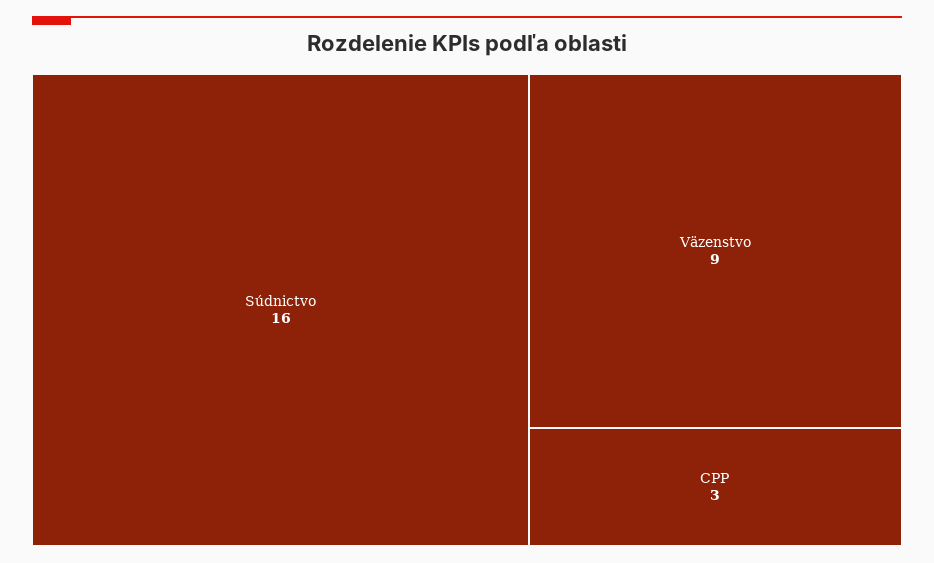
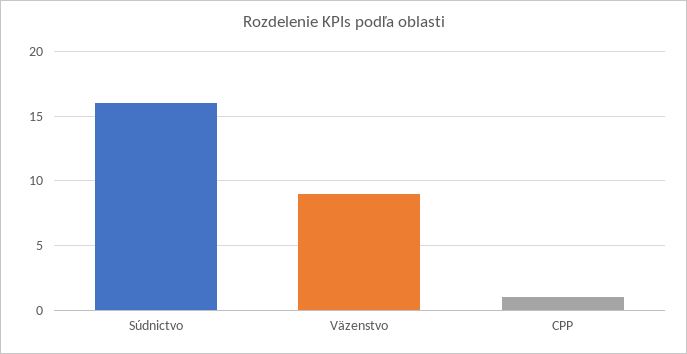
  {
    "Súdnictvo": 16,
    "Väzenstvo": 9,
-   "CPP": 3
+   "CPP": 1
  }

